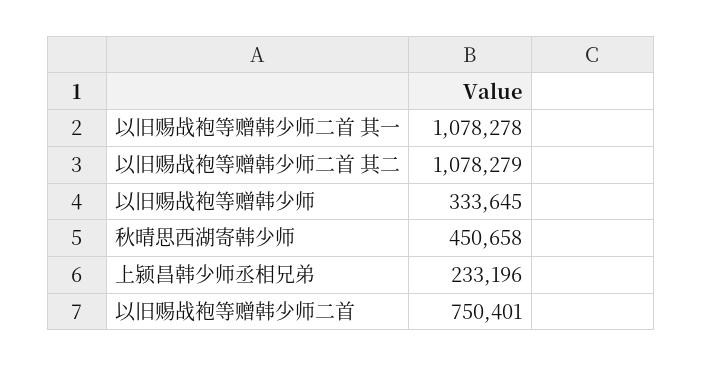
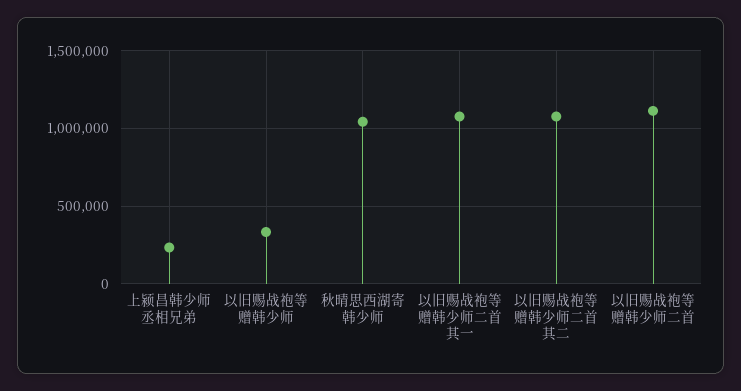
  {
    "以旧赐战袍等赠韩少师二首 其一": 1078278,
    "以旧赐战袍等赠韩少师二首 其二": 1078279,
    "以旧赐战袍等赠韩少师": 333645,
-   "秋晴思西湖寄韩少师": 450658,
+   "秋晴思西湖寄韩少师": 1050000,
    "上颍昌韩少师丞相兄弟": 233196,
-   "以旧赐战袍等赠韩少师二首": 750401
+   "以旧赐战袍等赠韩少师二首": 1100000
  }

